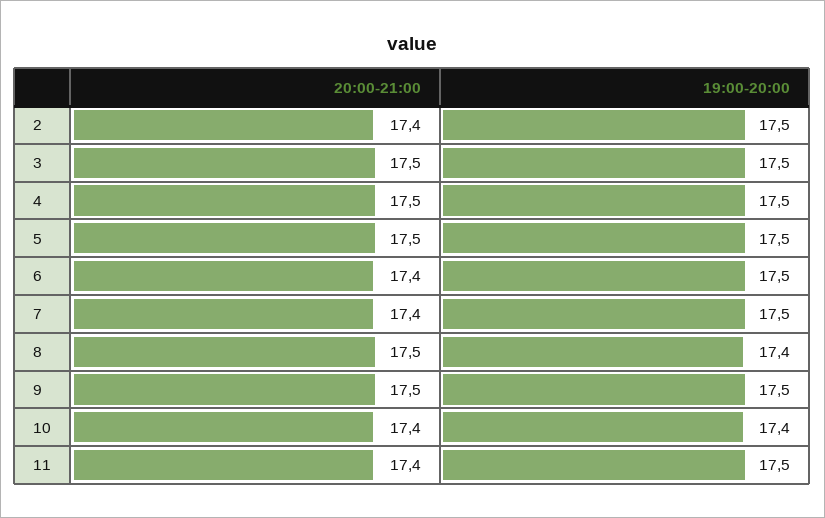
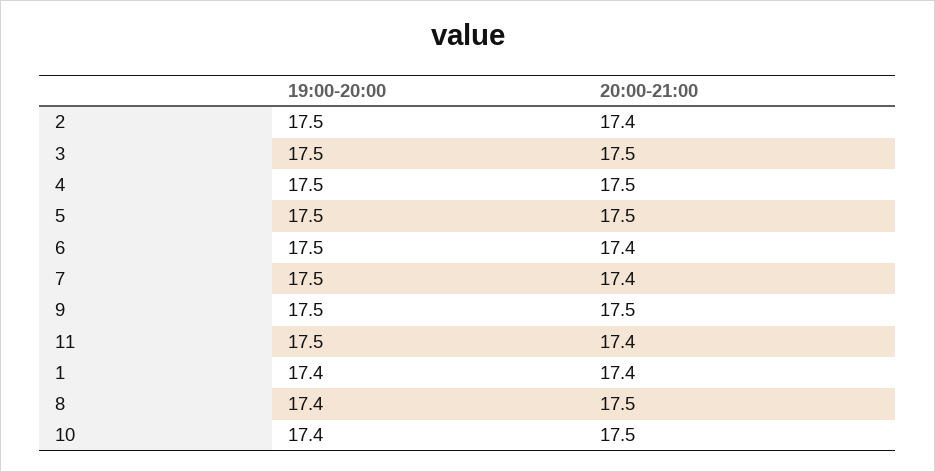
  {
    "20:00-21:00": {
      "2": 17.4,
      "3": 17.5,
      "4": 17.5,
      "5": 17.5,
      "6": 17.4,
      "7": 17.4,
      "8": 17.5,
      "9": 17.5,
-     "10": 17.4,
+     "10": 17.5,
-     "11": 17.4
+     "11": 17.4,
+     "1": 17.4
    },
    "19:00-20:00": {
      "2": 17.5,
      "3": 17.5,
      "4": 17.5,
      "5": 17.5,
      "6": 17.5,
      "7": 17.5,
      "8": 17.4,
      "9": 17.5,
      "10": 17.4,
-     "11": 17.5
+     "11": 17.5,
+     "1": 17.4
    }
  }

